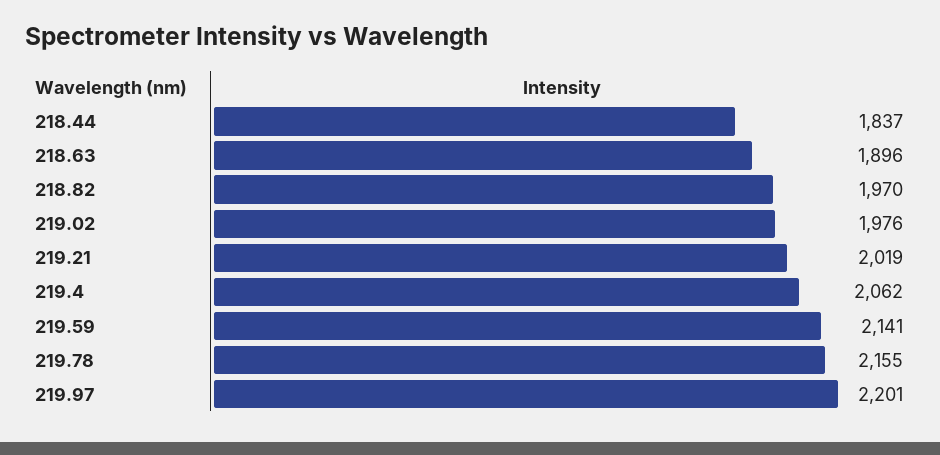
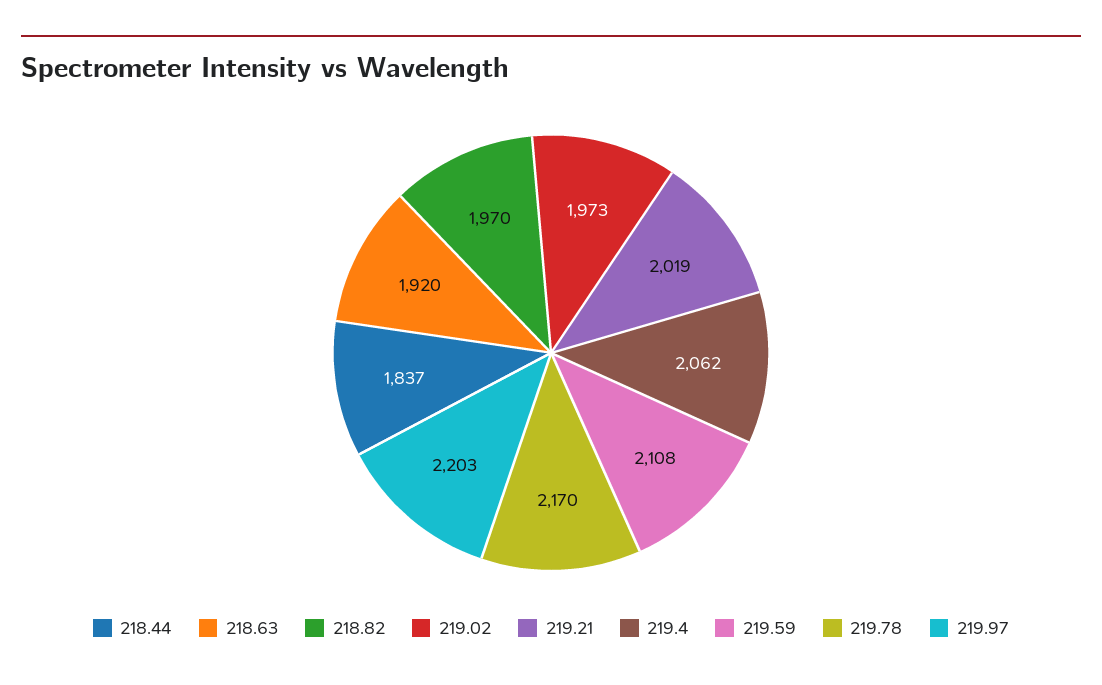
  {
    "218.44": 1837,
-   "218.63": 1896,
+   "218.63": 1920,
    "218.82": 1970,
-   "219.02": 1976,
+   "219.02": 1973,
    "219.21": 2019,
    "219.4": 2062,
-   "219.59": 2141,
+   "219.59": 2108,
-   "219.78": 2155,
+   "219.78": 2170,
-   "219.97": 2201
+   "219.97": 2203
  }

